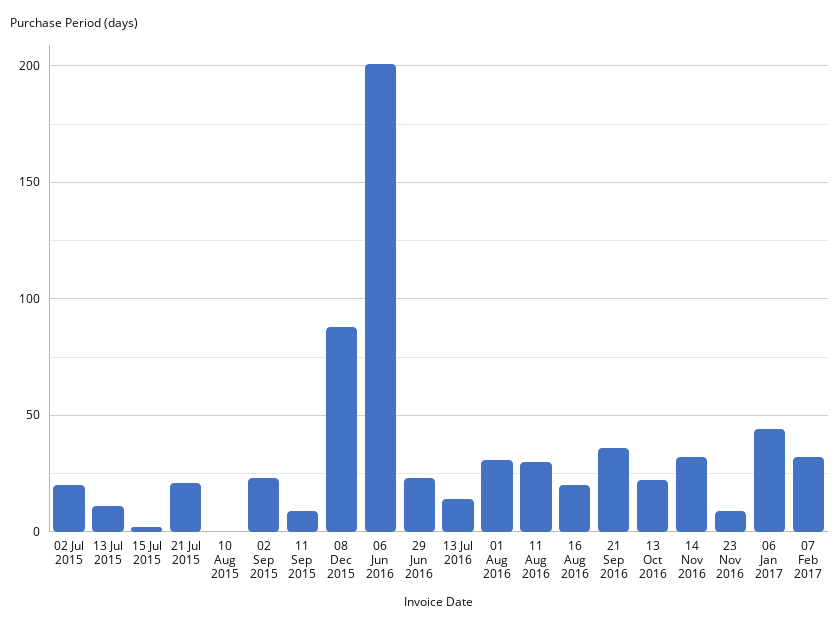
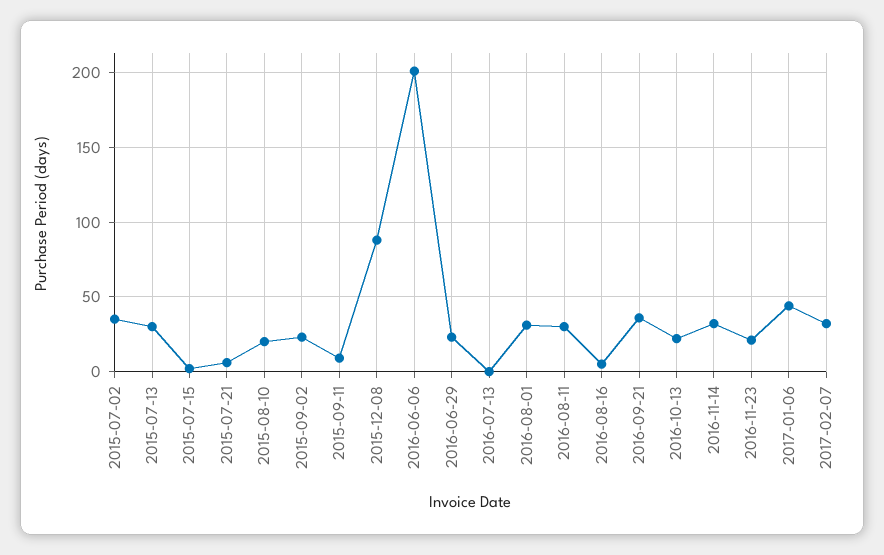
  {
-   "02 Jul 2015": 20,
+   "02 Jul 2015": 35,
-   "13 Jul 2015": 10,
+   "13 Jul 2015": 30,
    "15 Jul 2015": 0,
-   "21 Jul 2015": 20,
+   "21 Jul 2015": 5,
-   "10 Aug 2015": 0,
+   "10 Aug 2015": 20,
    "02 Sep 2015": 25,
    "11 Sep 2015": 10,
    "08 Dec 2015": 90,
    "06 Jun 2016": 200,
    "29 Jun 2016": 25,
-   "13 Jul 2016": 15,
+   "13 Jul 2016": 0,
    "01 Aug 2016": 30,
    "11 Aug 2016": 30,
-   "16 Aug 2016": 20,
+   "16 Aug 2016": 5,
    "21 Sep 2016": 35,
    "13 Oct 2016": 20,
    "14 Nov 2016": 30,
-   "23 Nov 2016": 10,
+   "23 Nov 2016": 20,
    "06 Jan 2017": 45,
    "07 Feb 2017": 30
  }

